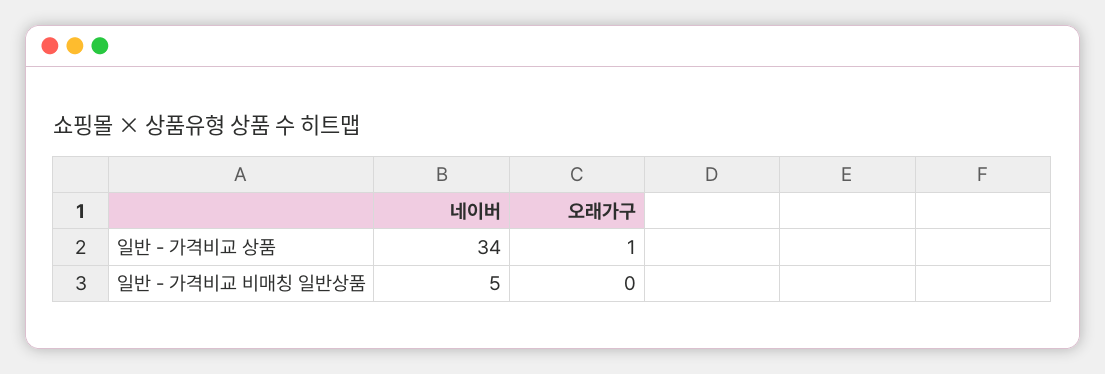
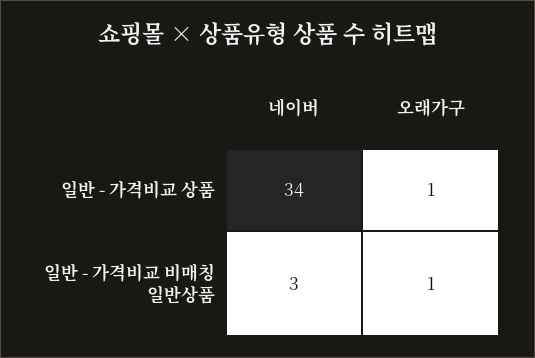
  {
    "네이버": {
      "일반 - 가격비교 상품": 34,
-     "일반 - 가격비교 비매칭 일반상품": 5
+     "일반 - 가격비교 비매칭 일반상품": 3
    },
    "오래가구": {
      "일반 - 가격비교 상품": 1,
-     "일반 - 가격비교 비매칭 일반상품": 0
+     "일반 - 가격비교 비매칭 일반상품": 1
    }
  }

